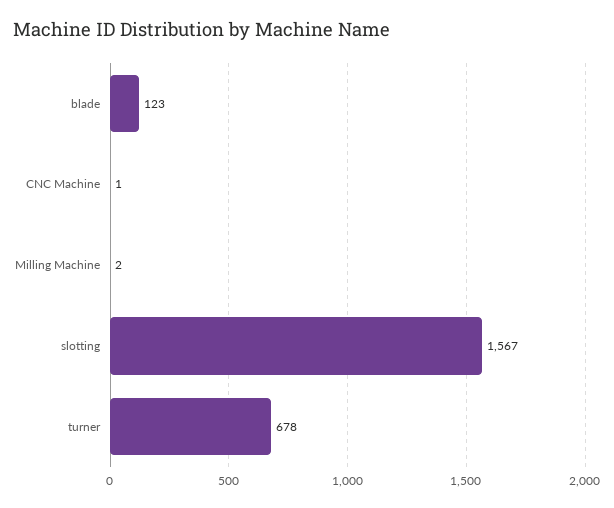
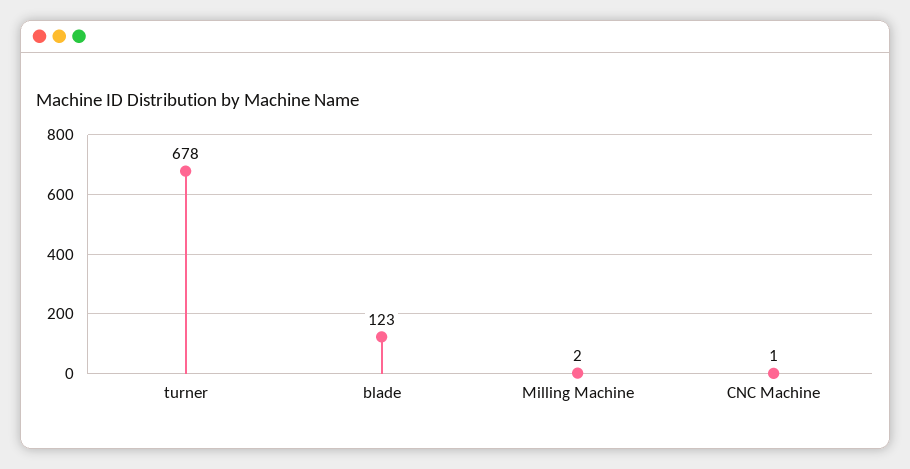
  {
    "blade": 123,
    "CNC Machine": 1,
    "Milling Machine": 2,
-   "slotting": 1567,
    "turner": 678
  }

